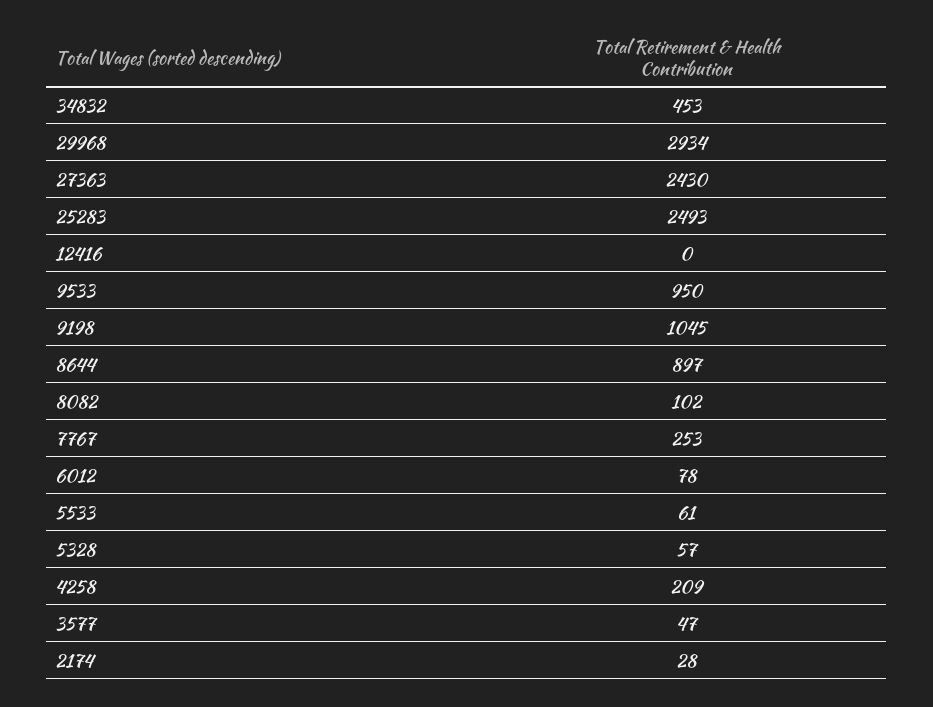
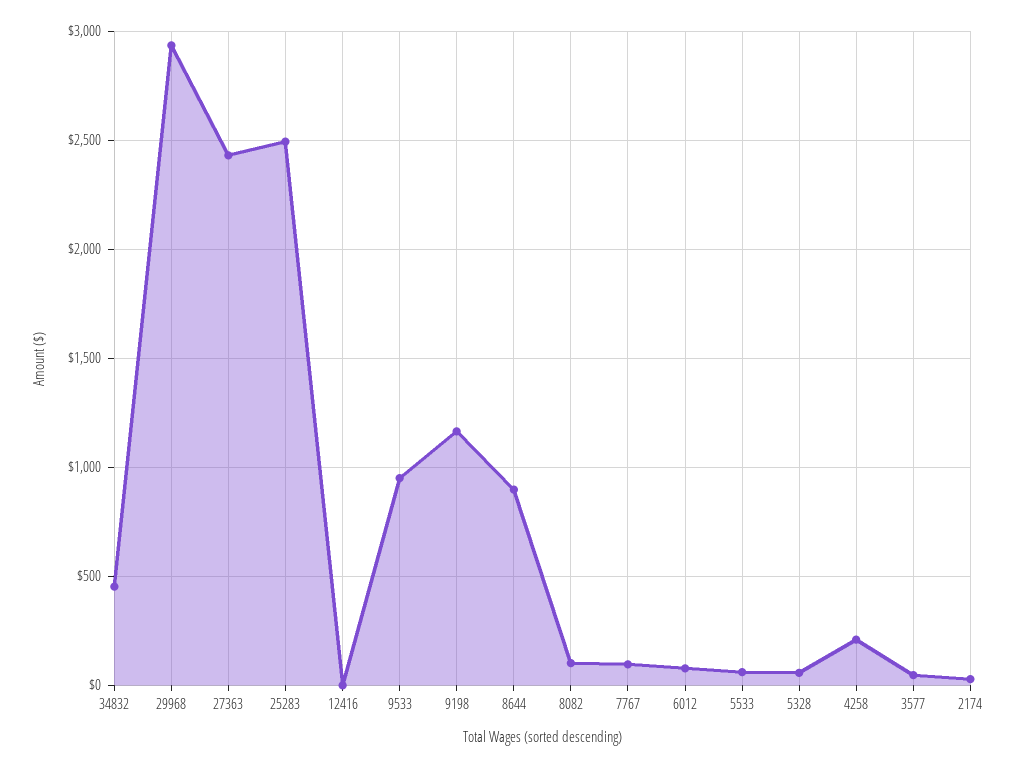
  {
    "34832": 453,
    "29968": 2934,
    "27363": 2430,
    "25283": 2493,
    "12416": 0,
    "9533": 950,
-   "9198": 1045,
+   "9198": 1150,
    "8644": 897,
    "8082": 102,
-   "7767": 253,
+   "7767": 100,
    "6012": 78,
    "5533": 61,
    "5328": 57,
    "4258": 209,
    "3577": 47,
    "2174": 28
  }

